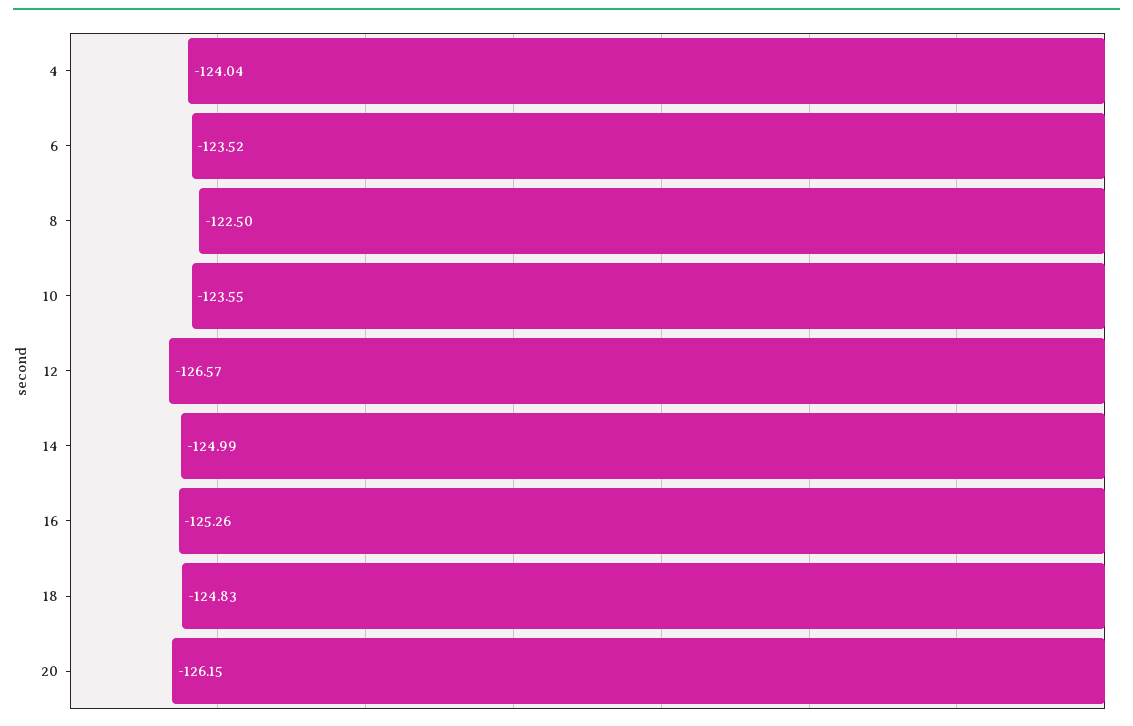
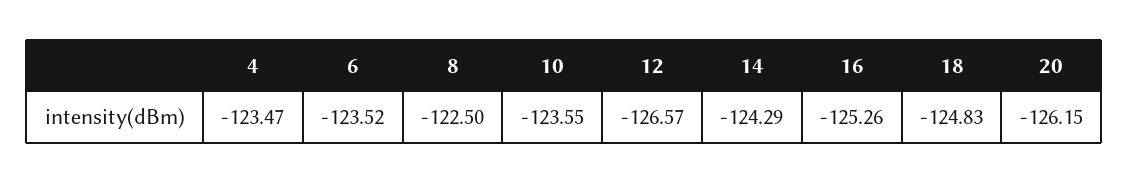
  {
-   "4": -124.04,
+   "4": -123.47,
    "6": -123.52,
    "8": -122.5,
    "10": -123.55,
    "12": -126.57,
-   "14": -124.99,
+   "14": -124.29,
    "16": -125.26,
    "18": -124.83,
    "20": -126.15
  }

